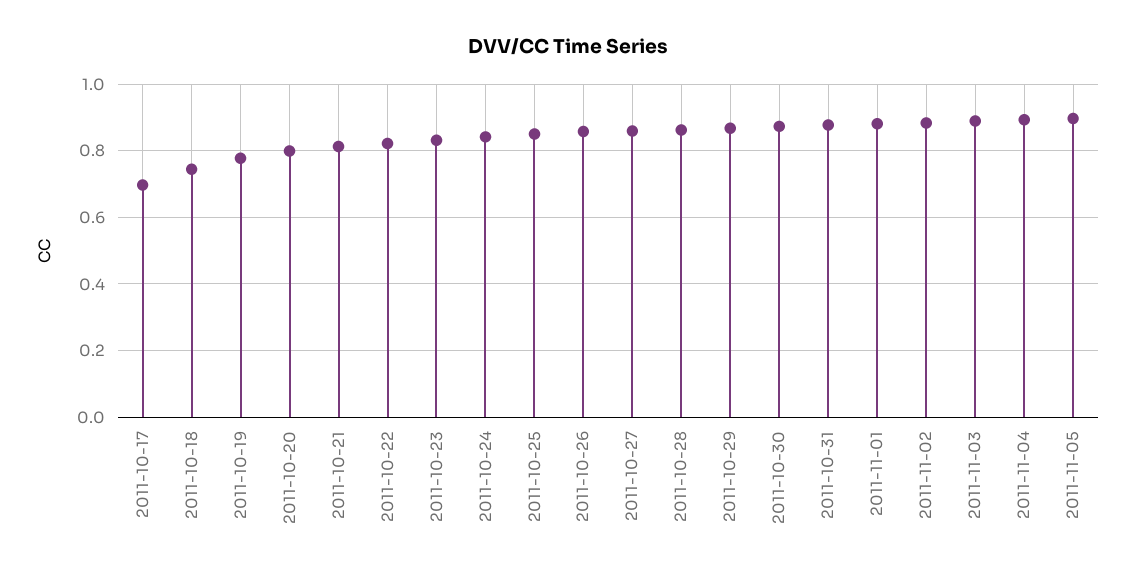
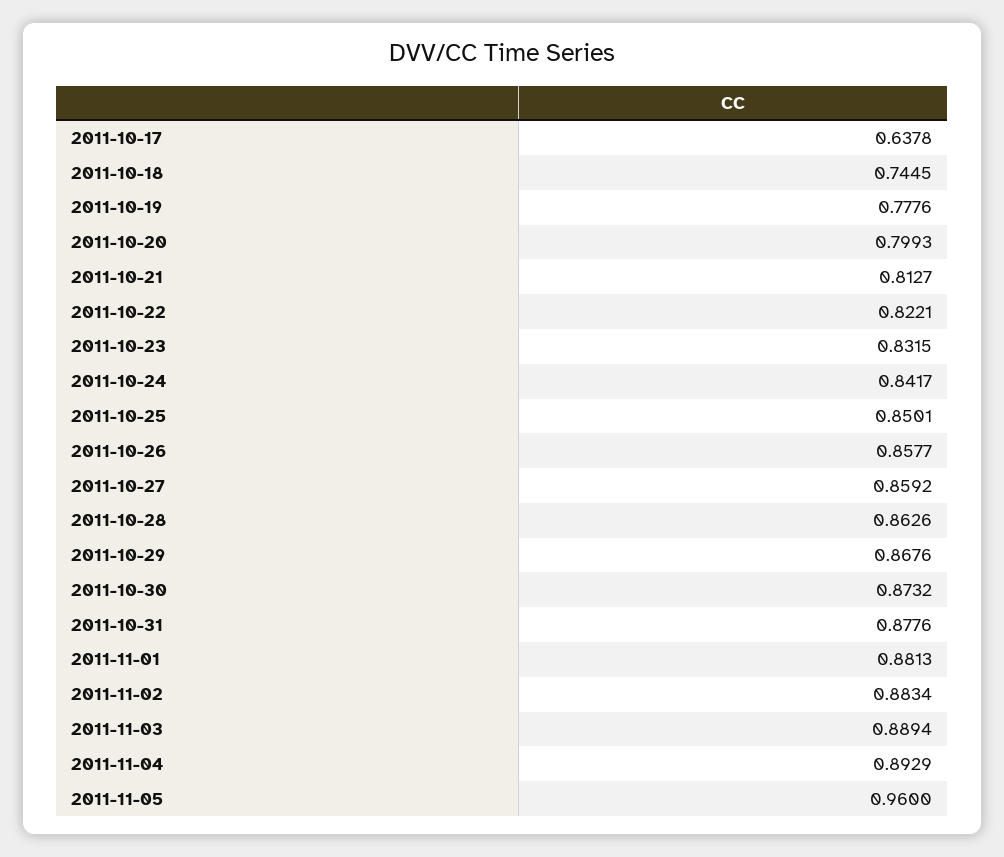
  {
-   "2011-10-17": 0.7,
+   "2011-10-17": 0.6378,
    "2011-10-18": 0.7445,
    "2011-10-19": 0.7776,
    "2011-10-20": 0.7993,
    "2011-10-21": 0.8127,
    "2011-10-22": 0.8221,
    "2011-10-23": 0.8315,
    "2011-10-24": 0.8417,
    "2011-10-25": 0.8501,
    "2011-10-26": 0.8577,
    "2011-10-27": 0.8592,
    "2011-10-28": 0.8626,
    "2011-10-29": 0.8676,
    "2011-10-30": 0.8732,
    "2011-10-31": 0.8776,
    "2011-11-01": 0.8813,
    "2011-11-02": 0.8834,
    "2011-11-03": 0.8894,
    "2011-11-04": 0.8929,
-   "2011-11-05": 0.9
+   "2011-11-05": 0.96
  }

